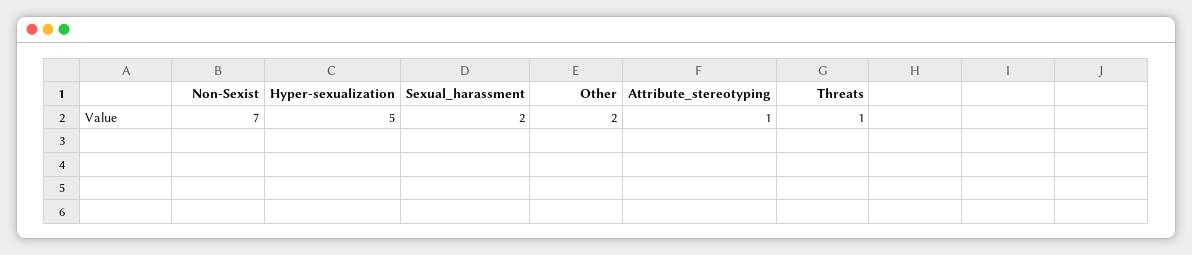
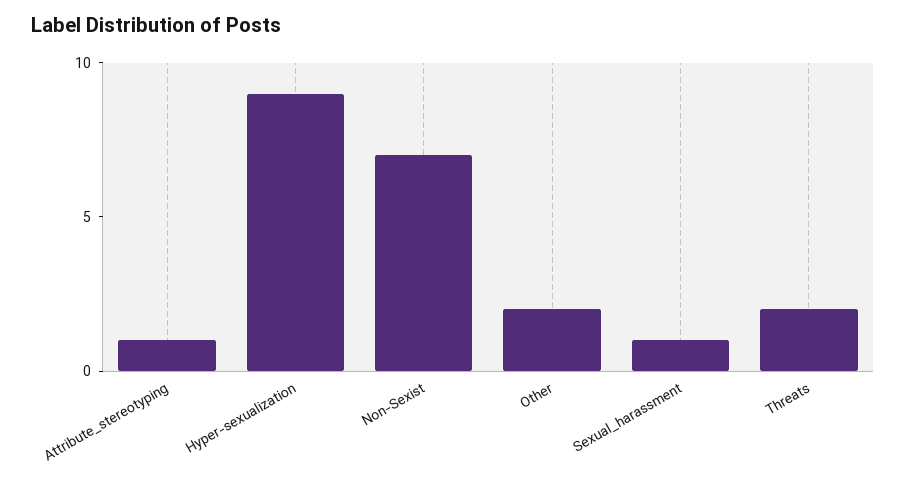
  {
    "Non-Sexist": 7,
-   "Hyper-sexualization": 5,
+   "Hyper-sexualization": 9,
-   "Sexual_harassment": 2,
+   "Sexual_harassment": 1,
    "Other": 2,
    "Attribute_stereotyping": 1,
-   "Threats": 1
+   "Threats": 2
  }

